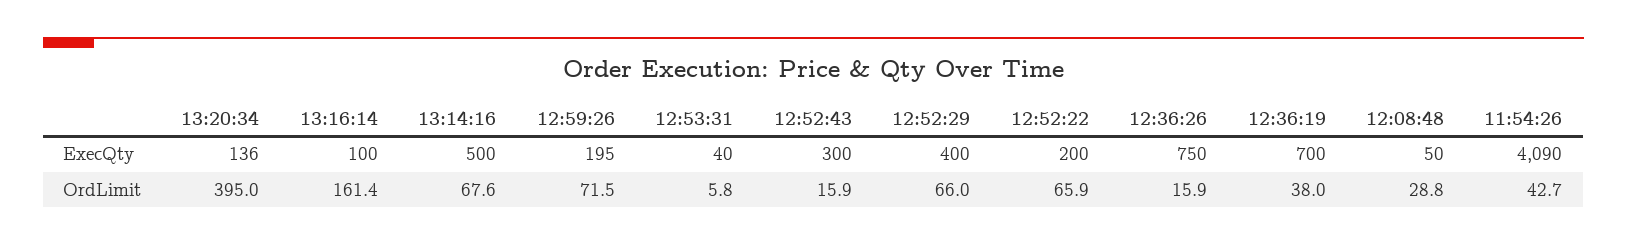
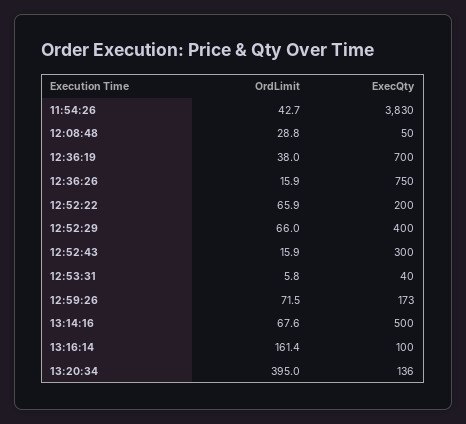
  {
    "13:20:34": {
      "ExecQty": 136,
      "OrdLimit": 395
    },
    "13:16:14": {
      "ExecQty": 100,
      "OrdLimit": 161.4
    },
    "13:14:16": {
      "ExecQty": 500,
      "OrdLimit": 67.6
    },
    "12:59:26": {
-     "ExecQty": 195,
+     "ExecQty": 173,
      "OrdLimit": 71.5
    },
    "12:53:31": {
      "ExecQty": 40,
      "OrdLimit": 5.8
    },
    "12:52:43": {
      "ExecQty": 300,
      "OrdLimit": 15.9
    },
    "12:52:29": {
      "ExecQty": 400,
      "OrdLimit": 66
    },
    "12:52:22": {
      "ExecQty": 200,
      "OrdLimit": 65.9
    },
    "12:36:26": {
      "ExecQty": 750,
      "OrdLimit": 15.9
    },
    "12:36:19": {
      "ExecQty": 700,
      "OrdLimit": 38
    },
    "12:08:48": {
      "ExecQty": 50,
      "OrdLimit": 28.8
    },
    "11:54:26": {
-     "ExecQty": 4090,
+     "ExecQty": 3830,
      "OrdLimit": 42.7
    }
  }

